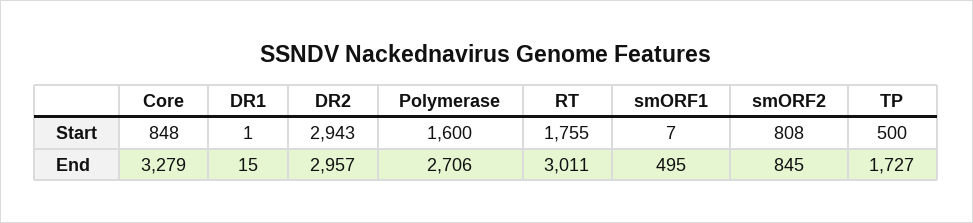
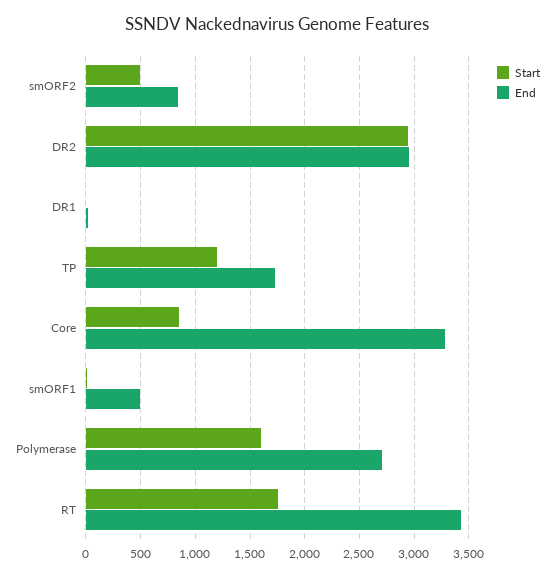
  {
    "Start": {
      "Core": 848,
      "DR1": 1,
      "DR2": 2943,
      "Polymerase": 1600,
      "RT": 1755,
      "smORF1": 7,
-     "smORF2": 808,
+     "smORF2": 500,
-     "TP": 500
+     "TP": 1200
    },
    "End": {
      "Core": 3279,
      "DR1": 15,
      "DR2": 2957,
      "Polymerase": 2706,
-     "RT": 3011,
+     "RT": 3400,
      "smORF1": 495,
      "smORF2": 845,
      "TP": 1727
    }
  }

